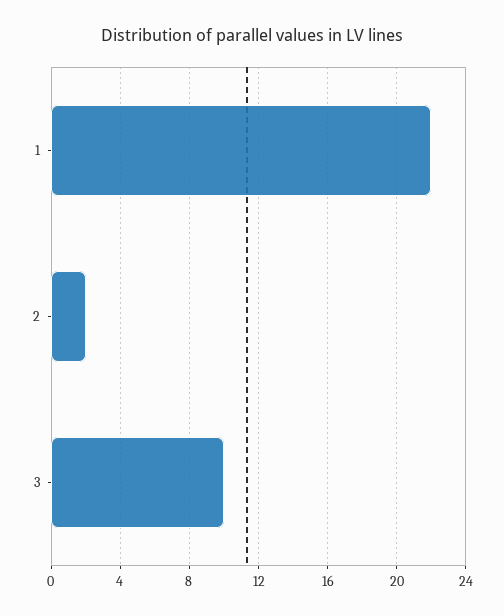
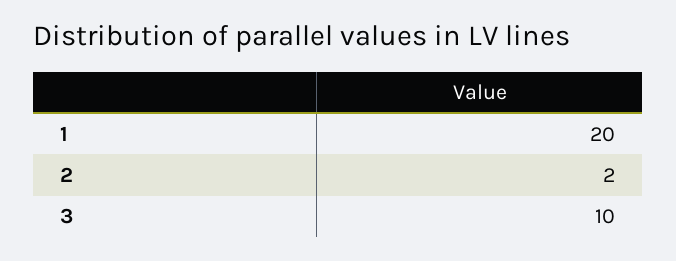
  {
-   "1": 22,
+   "1": 20,
    "2": 2,
    "3": 10
  }

